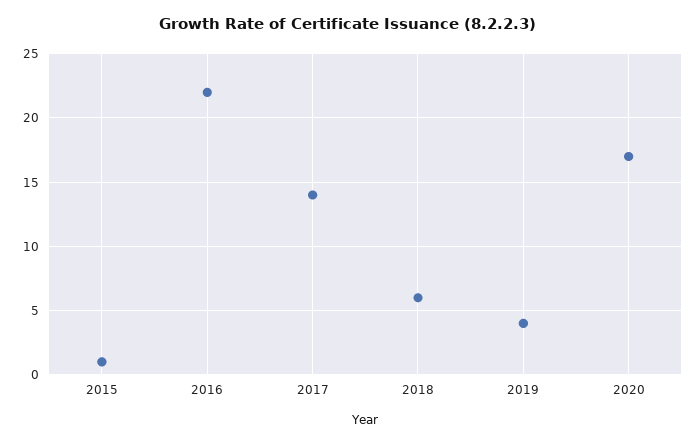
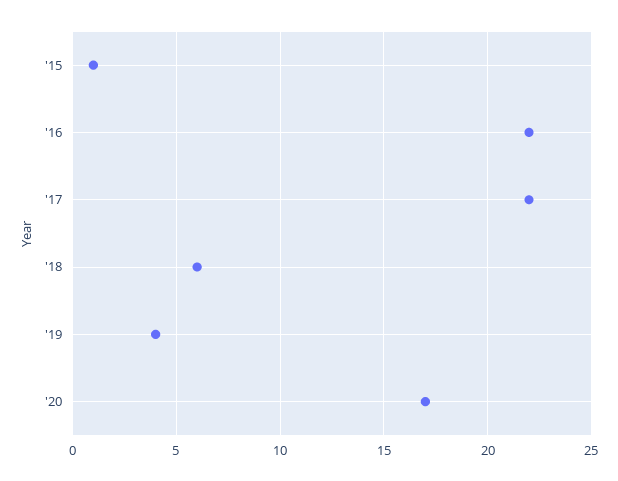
  {
    "2015": 1,
    "2016": 22,
-   "2017": 14,
+   "2017": 22,
    "2018": 6,
    "2019": 4,
    "2020": 17
  }

